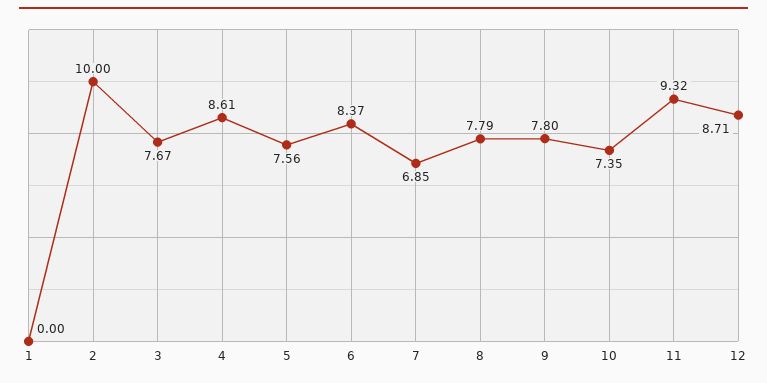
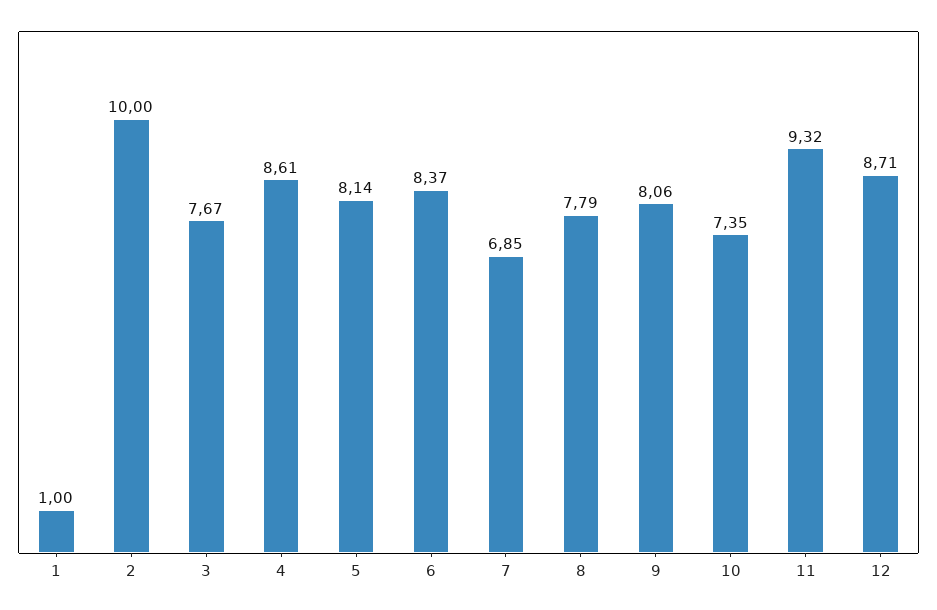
  {
-   "1": 0,
+   "1": 1,
    "2": 10,
    "3": 7.67,
    "4": 8.61,
-   "5": 7.56,
+   "5": 8.14,
    "6": 8.37,
    "7": 6.85,
    "8": 7.79,
-   "9": 7.8,
+   "9": 8.06,
    "10": 7.35,
    "11": 9.32,
    "12": 8.71
  }

